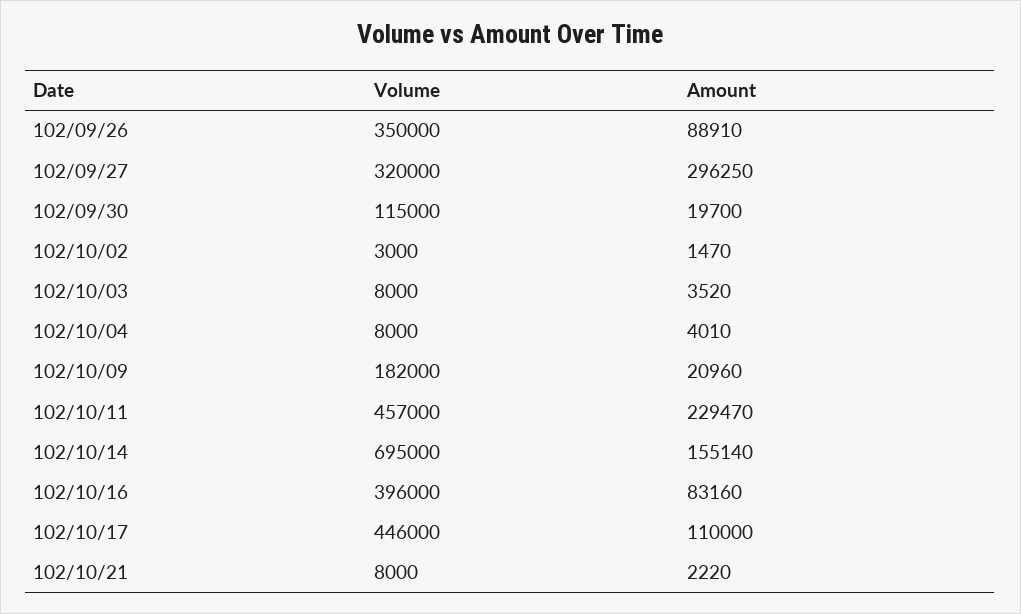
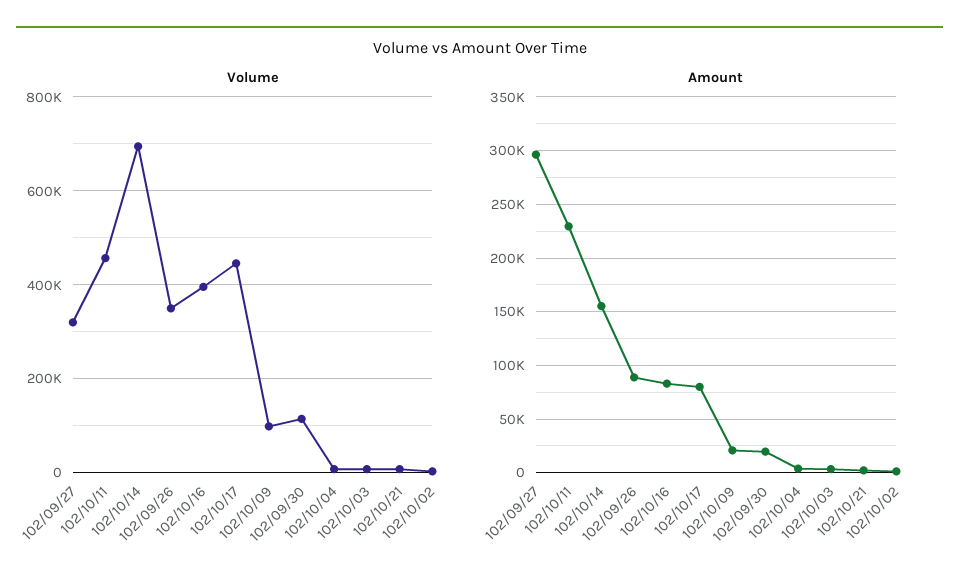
  {
    "Volume": {
      "102/09/26": 350000,
      "102/09/27": 320000,
      "102/09/30": 115000,
      "102/10/02": 3000,
      "102/10/03": 8000,
      "102/10/04": 8000,
-     "102/10/09": 182000,
+     "102/10/09": 100000,
      "102/10/11": 457000,
      "102/10/14": 695000,
      "102/10/16": 396000,
      "102/10/17": 446000,
      "102/10/21": 8000
    },
    "Amount": {
      "102/09/26": 88910,
      "102/09/27": 296250,
      "102/09/30": 19700,
      "102/10/02": 1470,
      "102/10/03": 3520,
      "102/10/04": 4010,
      "102/10/09": 20960,
      "102/10/11": 229470,
      "102/10/14": 155140,
      "102/10/16": 83160,
-     "102/10/17": 110000,
+     "102/10/17": 80000,
      "102/10/21": 2220
    }
  }

